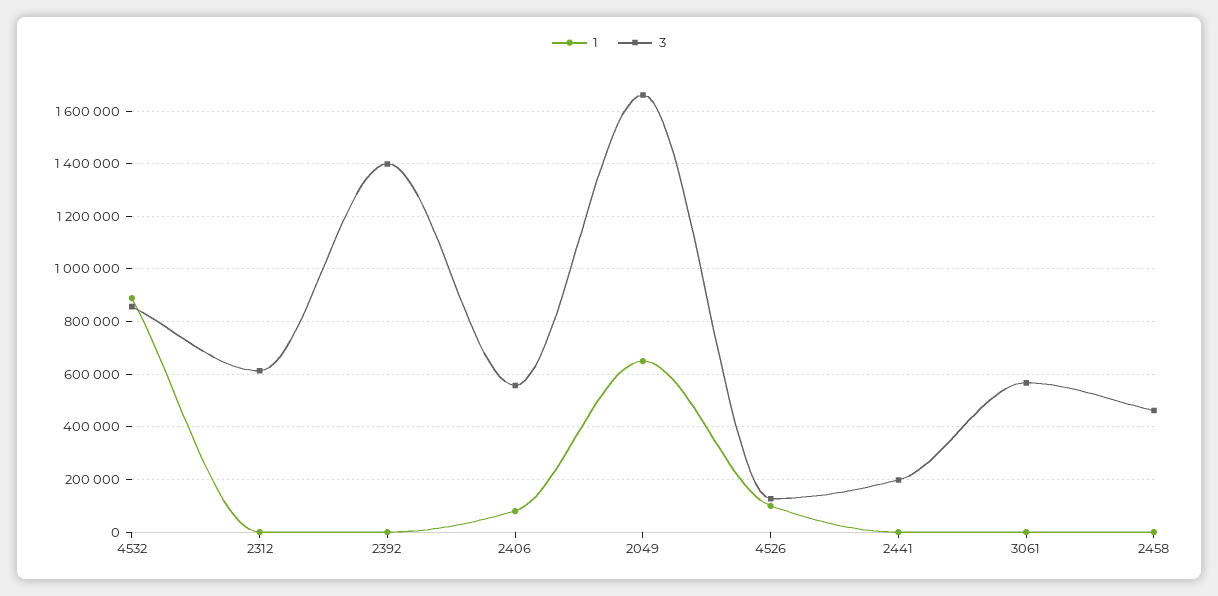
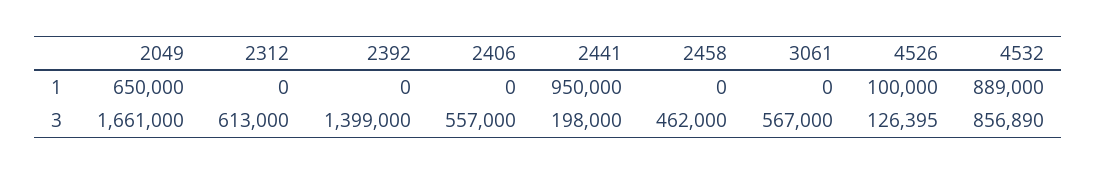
  {
    "1": {
      "4532": 889000,
      "2312": 0,
      "2392": 0,
-     "2406": 75000,
+     "2406": 0,
      "2049": 650000,
      "4526": 100000,
-     "2441": 0,
+     "2441": 950000,
      "3061": 0,
      "2458": 0
    },
    "3": {
      "4532": 856890,
      "2312": 613000,
      "2392": 1399000,
      "2406": 557000,
      "2049": 1661000,
      "4526": 126395,
      "2441": 198000,
      "3061": 567000,
      "2458": 462000
    }
  }

